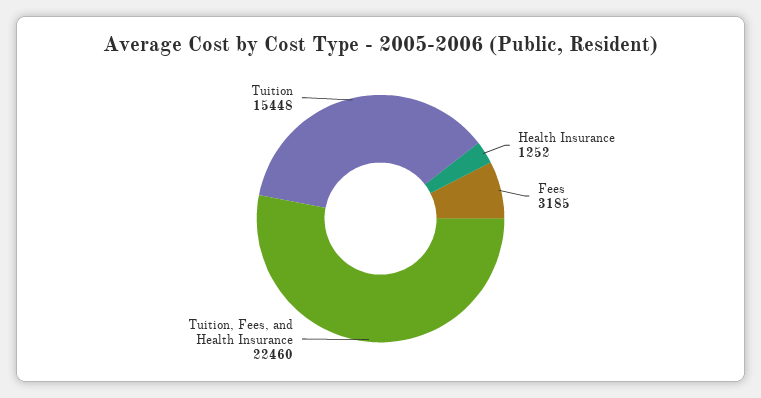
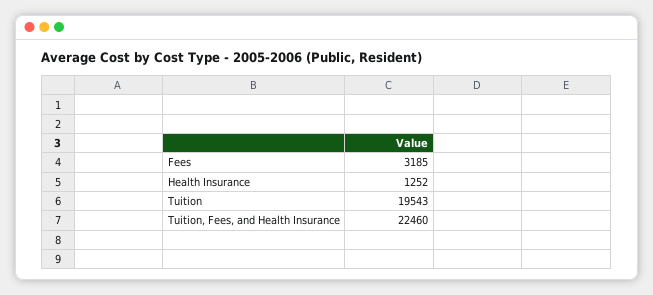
  {
    "Health Insurance": 1252,
    "Fees": 3185,
    "Tuition, Fees, and Health Insurance": 22460,
-   "Tuition": 15448
+   "Tuition": 19543
  }

